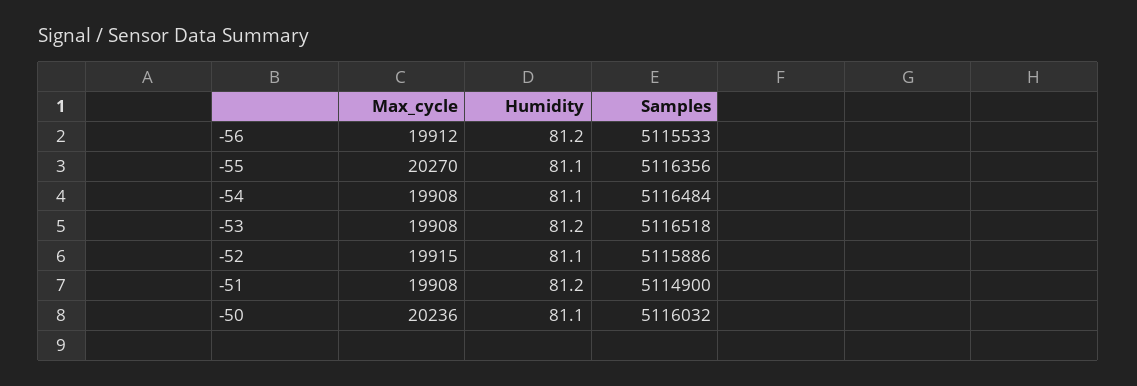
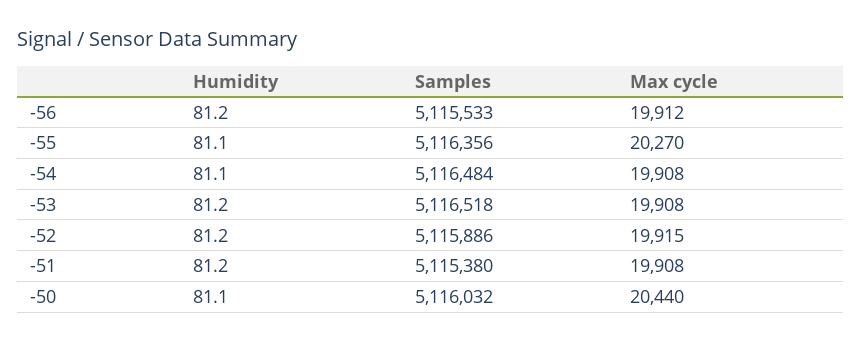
  {
    "Max_cycle": {
      "-56": 19912,
      "-55": 20270,
      "-54": 19908,
      "-53": 19908,
      "-52": 19915,
      "-51": 19908,
-     "-50": 20236
+     "-50": 20440
    },
    "Humidity": {
      "-56": 81.2,
      "-55": 81.1,
      "-54": 81.1,
      "-53": 81.2,
-     "-52": 81.1,
+     "-52": 81.2,
      "-51": 81.2,
      "-50": 81.1
    },
    "Samples": {
      "-56": 5115533,
      "-55": 5116356,
      "-54": 5116484,
      "-53": 5116518,
      "-52": 5115886,
-     "-51": 5114900,
+     "-51": 5115380,
      "-50": 5116032
    }
  }

